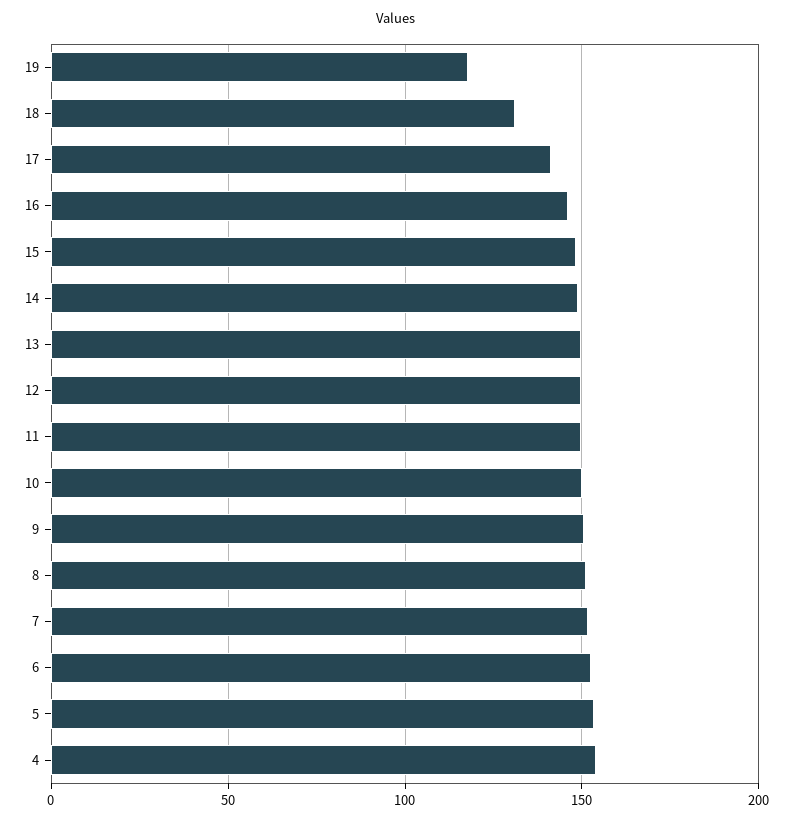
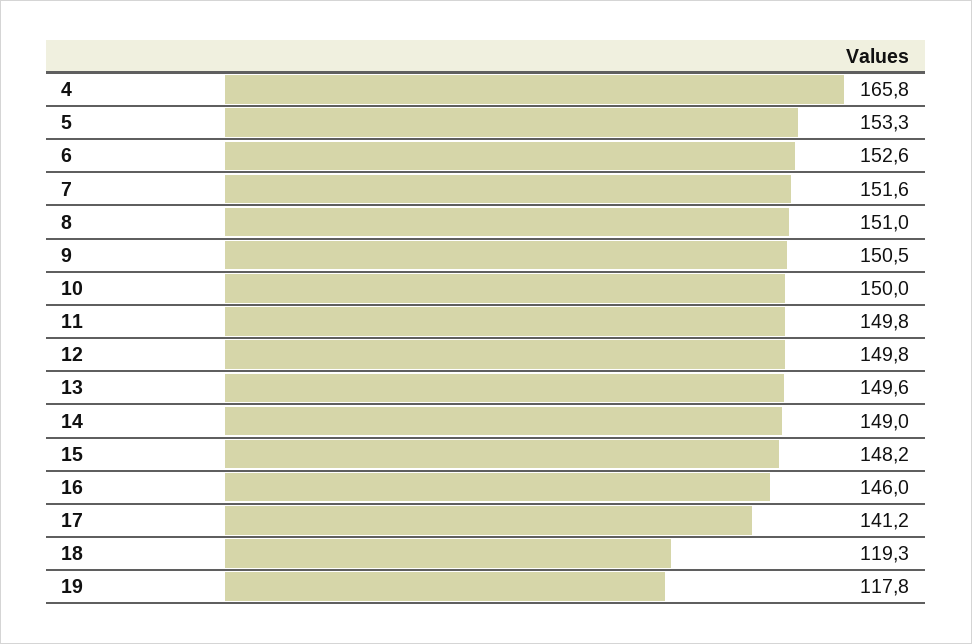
  {
    "19": 117.8,
-   "18": 130,
+   "18": 119.3,
    "17": 141.2,
    "16": 146,
    "15": 148.2,
    "14": 149,
    "13": 149.6,
    "12": 149.8,
    "11": 149.8,
    "10": 150,
    "9": 150.5,
    "8": 151,
    "7": 151.6,
    "6": 152.6,
    "5": 153.3,
-   "4": 155
+   "4": 165.8
  }

